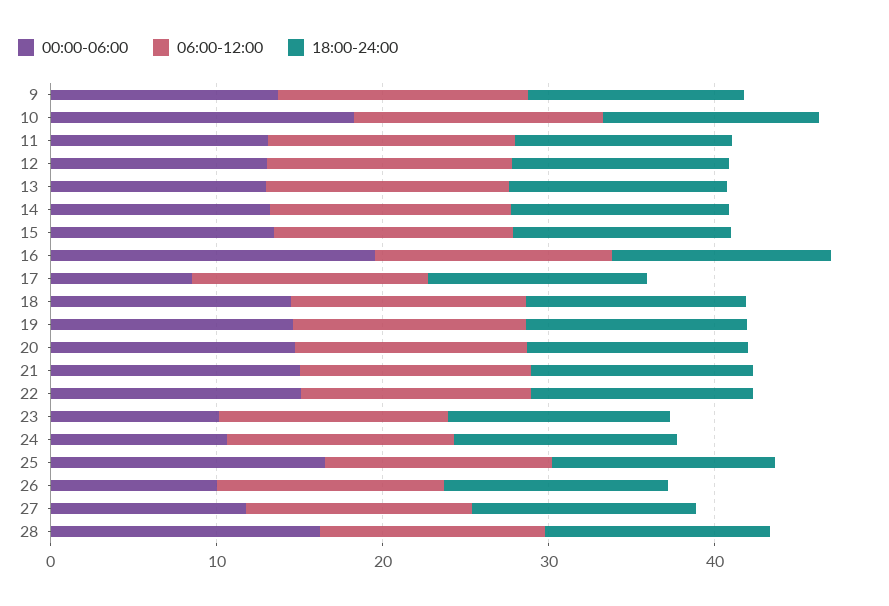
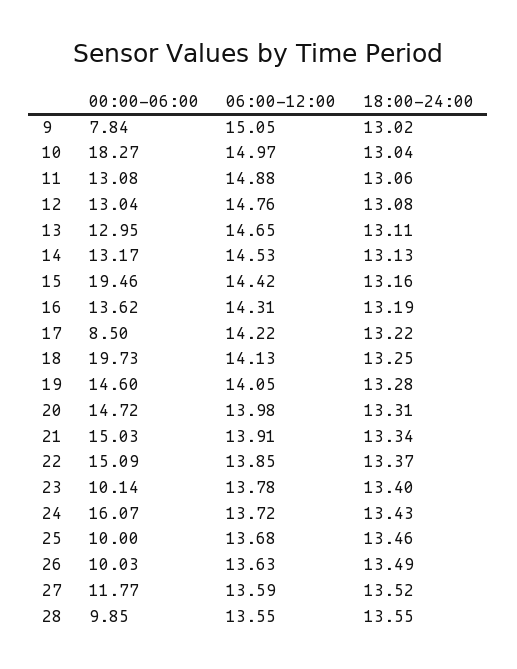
  {
    "00:00-06:00": {
-     "9": 14,
+     "9": 7.84,
      "10": 18.27,
      "11": 13.08,
      "12": 13.04,
      "13": 12.95,
      "14": 13.17,
-     "15": 14,
+     "15": 19.46,
-     "16": 20,
+     "16": 13.62,
      "17": 8.5,
-     "18": 14,
+     "18": 19.73,
      "19": 14.6,
      "20": 14.72,
      "21": 15.03,
      "22": 15.09,
      "23": 10.14,
-     "24": 10,
+     "24": 16.07,
-     "25": 16,
+     "25": 10,
      "26": 10.03,
      "27": 11.77,
-     "28": 16
+     "28": 9.85
    },
    "06:00-12:00": {
      "9": 15.05,
      "10": 14.97,
      "11": 14.88,
      "12": 14.76,
      "13": 14.65,
      "14": 14.53,
      "15": 14.42,
      "16": 14.31,
      "17": 14.22,
      "18": 14.13,
      "19": 14.05,
      "20": 13.98,
      "21": 13.91,
      "22": 13.85,
      "23": 13.78,
      "24": 13.72,
      "25": 13.68,
      "26": 13.63,
      "27": 13.59,
      "28": 13.55
    },
    "18:00-24:00": {
      "9": 13.02,
      "10": 13.04,
      "11": 13.06,
      "12": 13.08,
      "13": 13.11,
      "14": 13.13,
      "15": 13.16,
      "16": 13.19,
      "17": 13.22,
      "18": 13.25,
      "19": 13.28,
      "20": 13.31,
      "21": 13.34,
      "22": 13.37,
      "23": 13.4,
      "24": 13.43,
      "25": 13.46,
      "26": 13.49,
      "27": 13.52,
      "28": 13.55
    }
  }

